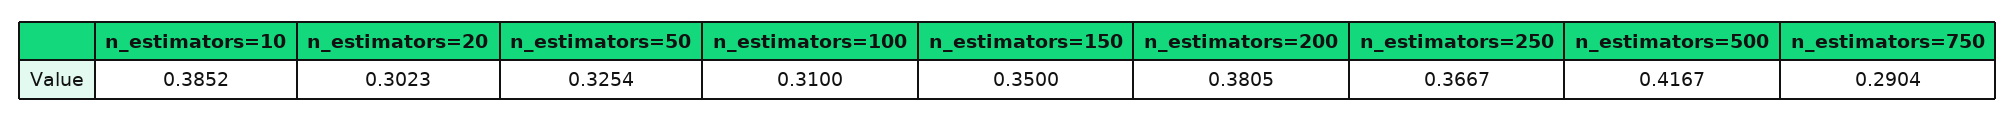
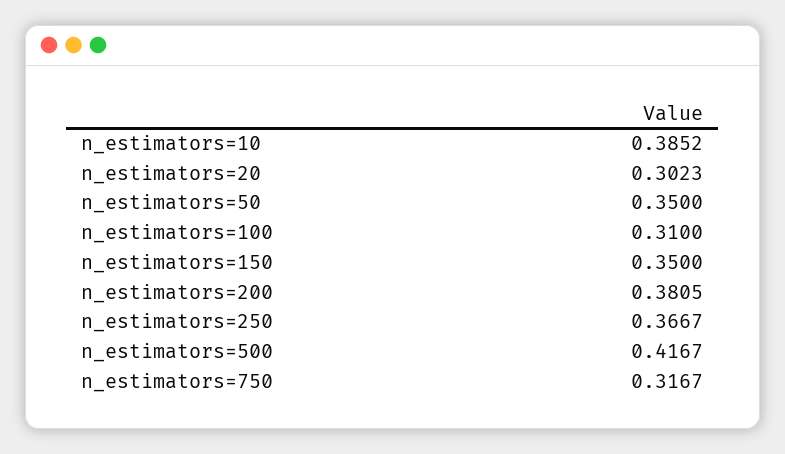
  {
    "n_estimators=10": 0.3852,
    "n_estimators=20": 0.3023,
-   "n_estimators=50": 0.3254,
+   "n_estimators=50": 0.35,
    "n_estimators=100": 0.31,
    "n_estimators=150": 0.35,
    "n_estimators=200": 0.3805,
    "n_estimators=250": 0.3667,
    "n_estimators=500": 0.4167,
-   "n_estimators=750": 0.2904
+   "n_estimators=750": 0.3167
  }

